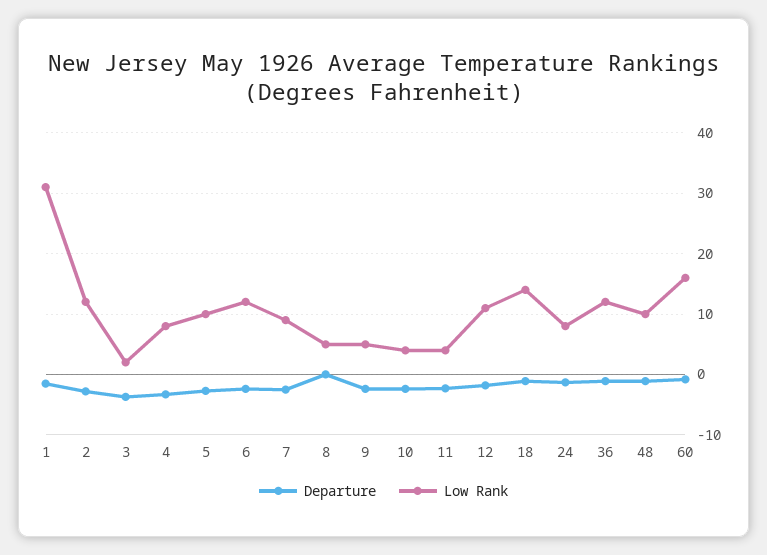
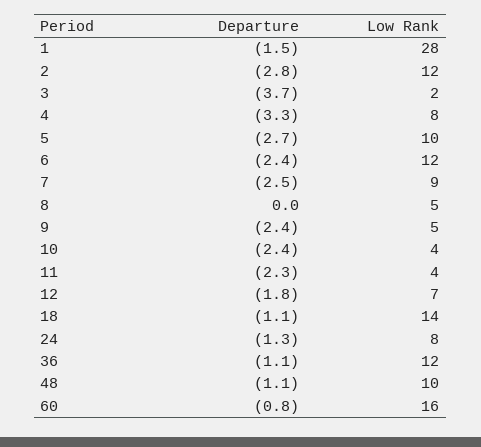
  {
    "Departure": {
      "1": -1.5,
      "2": -2.8,
      "3": -3.7,
      "4": -3.3,
      "5": -2.7,
      "6": -2.4,
      "7": -2.5,
      "8": 0,
      "9": -2.4,
      "10": -2.4,
      "11": -2.3,
      "12": -1.8,
      "18": -1.1,
      "24": -1.3,
      "36": -1.1,
      "48": -1.1,
      "60": -0.8
    },
    "Low Rank": {
-     "1": 31,
+     "1": 28,
      "2": 12,
      "3": 2,
      "4": 8,
      "5": 10,
      "6": 12,
      "7": 9,
      "8": 5,
      "9": 5,
      "10": 4,
      "11": 4,
-     "12": 11,
+     "12": 7,
      "18": 14,
      "24": 8,
      "36": 12,
      "48": 10,
      "60": 16
    }
  }

